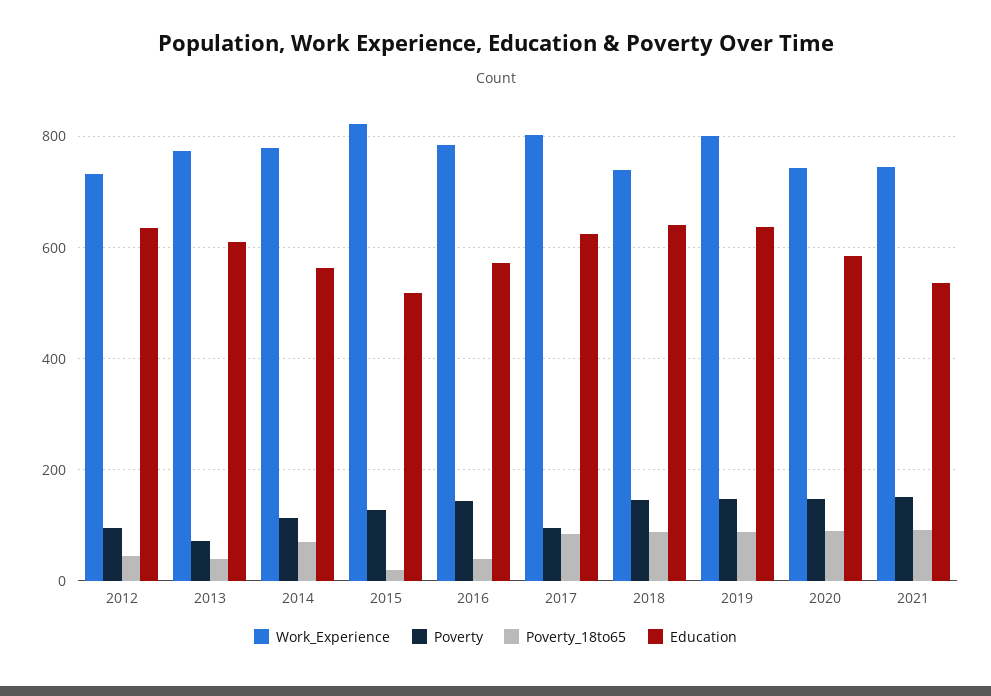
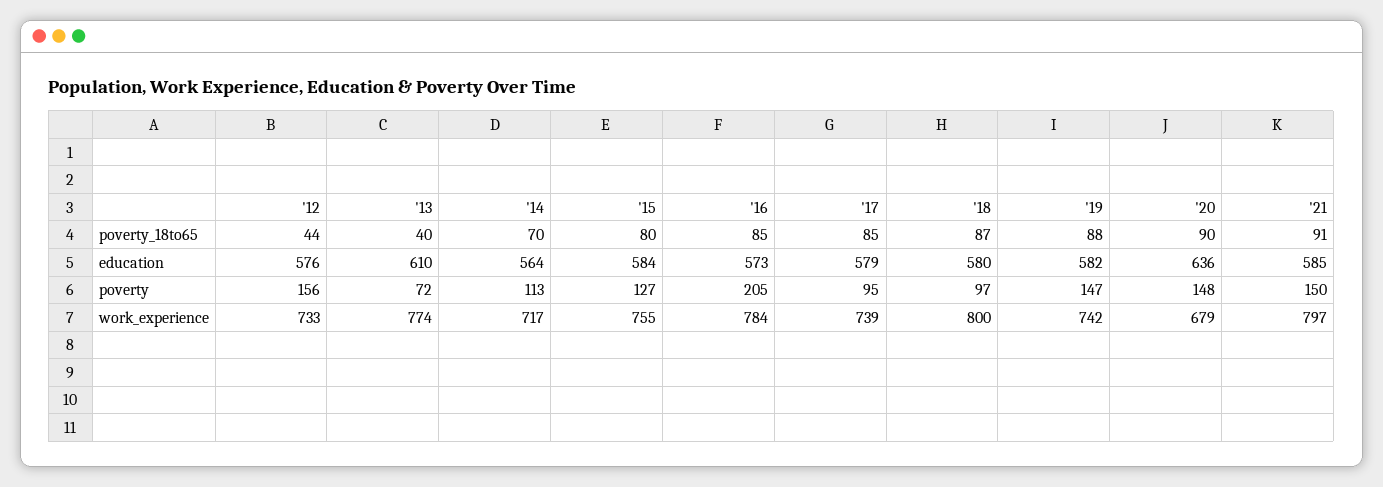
  {
    "Work_Experience": {
      "2012": 733,
      "2013": 774,
-     "2014": 780,
+     "2014": 717,
-     "2015": 820,
+     "2015": 755,
      "2016": 784,
-     "2017": 800,
+     "2017": 739,
-     "2018": 740,
+     "2018": 800,
-     "2019": 800,
+     "2019": 742,
-     "2020": 740,
+     "2020": 679,
-     "2021": 740
+     "2021": 797
    },
    "Poverty": {
-     "2012": 100,
+     "2012": 156,
      "2013": 72,
      "2014": 113,
      "2015": 127,
-     "2016": 140,
+     "2016": 205,
      "2017": 95,
-     "2018": 140,
+     "2018": 97,
      "2019": 147,
      "2020": 148,
      "2021": 150
    },
    "Poverty_18to65": {
      "2012": 44,
      "2013": 40,
      "2014": 70,
-     "2015": 20,
+     "2015": 80,
-     "2016": 40,
+     "2016": 85,
      "2017": 85,
      "2018": 87,
      "2019": 88,
      "2020": 90,
      "2021": 91
    },
    "Education": {
-     "2012": 640,
+     "2012": 576,
      "2013": 610,
      "2014": 564,
-     "2015": 520,
+     "2015": 584,
      "2016": 573,
-     "2017": 620,
+     "2017": 579,
-     "2018": 640,
+     "2018": 580,
-     "2019": 640,
+     "2019": 582,
-     "2020": 580,
+     "2020": 636,
-     "2021": 540
+     "2021": 585
    }
  }

